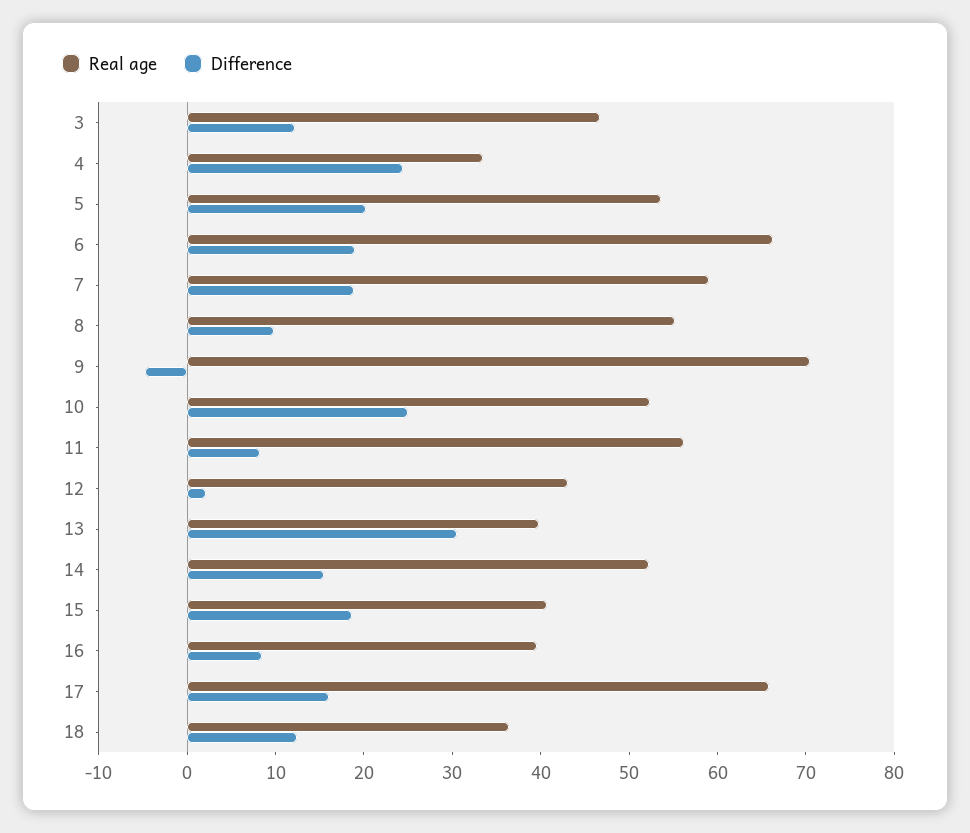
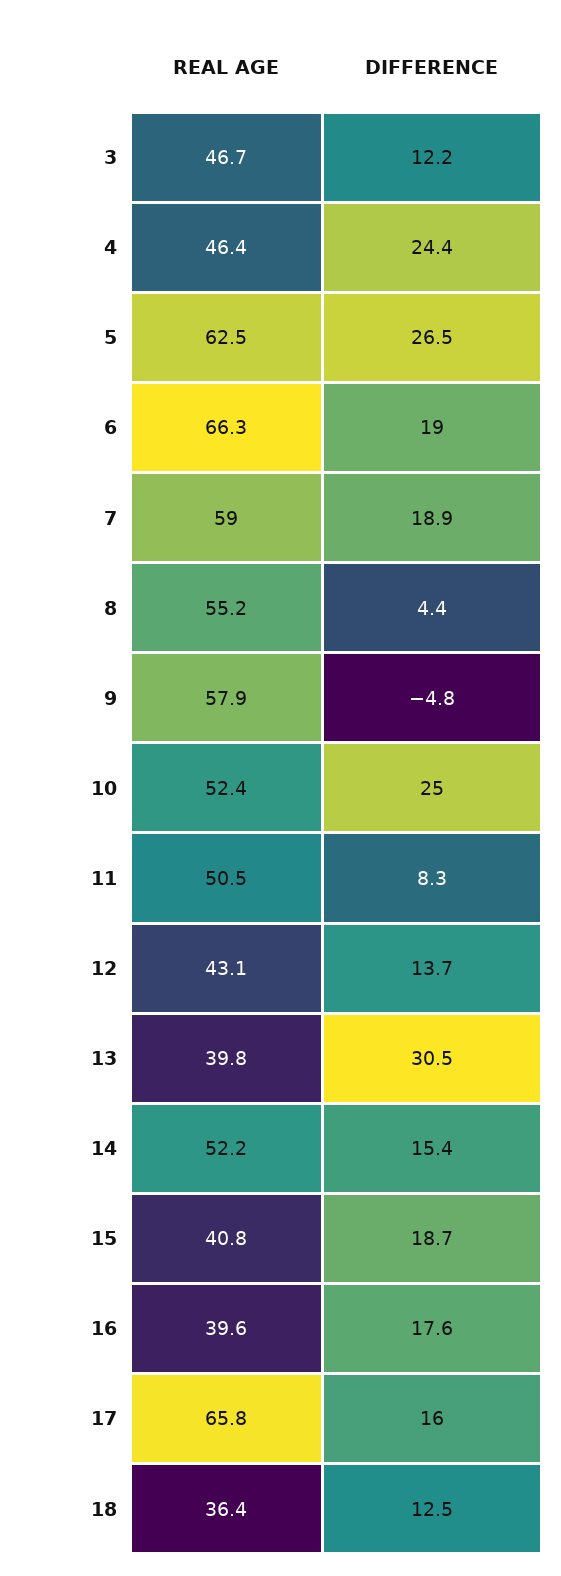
  {
    "Real age": {
      "3": 46.7,
-     "4": 34,
+     "4": 46.4,
-     "5": 54,
+     "5": 62.5,
      "6": 66.3,
      "7": 59,
      "8": 55.2,
-     "9": 70,
+     "9": 57.9,
      "10": 52.4,
-     "11": 56,
+     "11": 50.5,
      "12": 43.1,
      "13": 39.8,
      "14": 52.2,
      "15": 40.8,
      "16": 39.6,
      "17": 65.8,
      "18": 36.4
    },
    "Difference": {
      "3": 12.2,
      "4": 24.4,
-     "5": 20,
+     "5": 26.5,
      "6": 19,
      "7": 18.9,
-     "8": 10,
+     "8": 4.4,
      "9": -4.8,
      "10": 25,
      "11": 8.3,
-     "12": 2,
+     "12": 13.7,
      "13": 30.5,
      "14": 15.4,
      "15": 18.7,
-     "16": 8,
+     "16": 17.6,
      "17": 16,
      "18": 12.5
    }
  }

